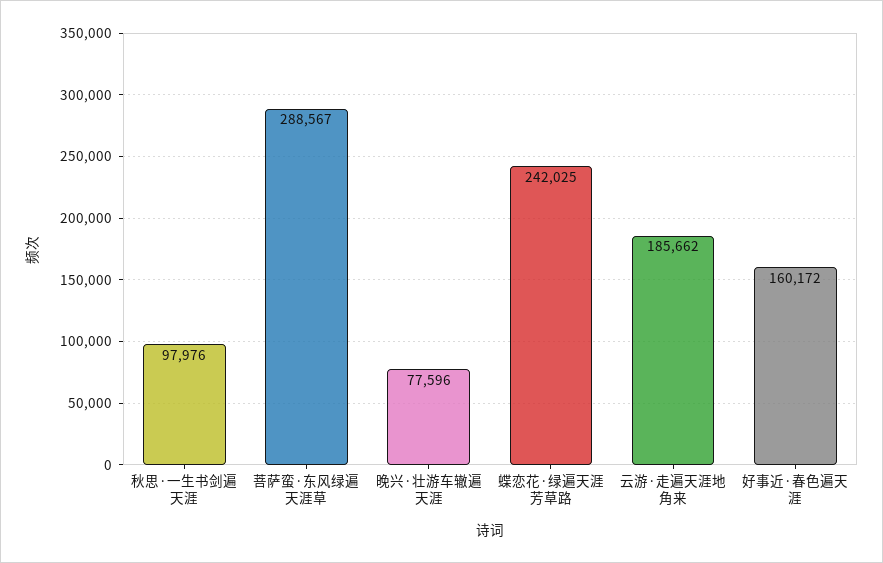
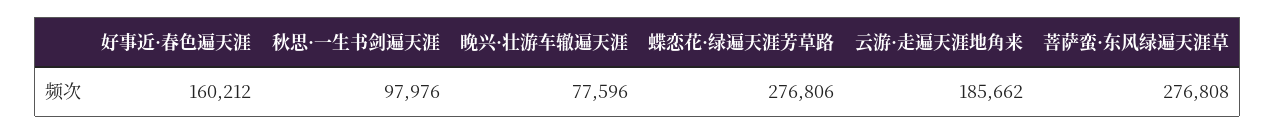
  {
    "秋思·一生书剑遍天涯": 97976,
-   "菩萨蛮·东风绿遍天涯草": 288567,
+   "菩萨蛮·东风绿遍天涯草": 276808,
    "晚兴·壮游车辙遍天涯": 77596,
-   "蝶恋花·绿遍天涯芳草路": 242025,
+   "蝶恋花·绿遍天涯芳草路": 276806,
    "云游·走遍天涯地角来": 185662,
-   "好事近·春色遍天涯": 160172
+   "好事近·春色遍天涯": 160212
  }

